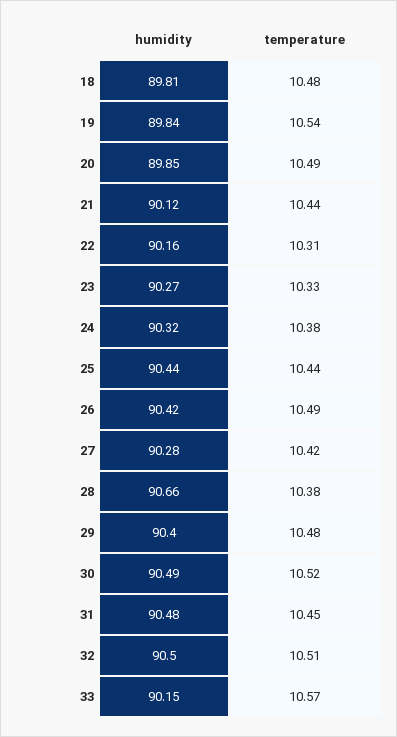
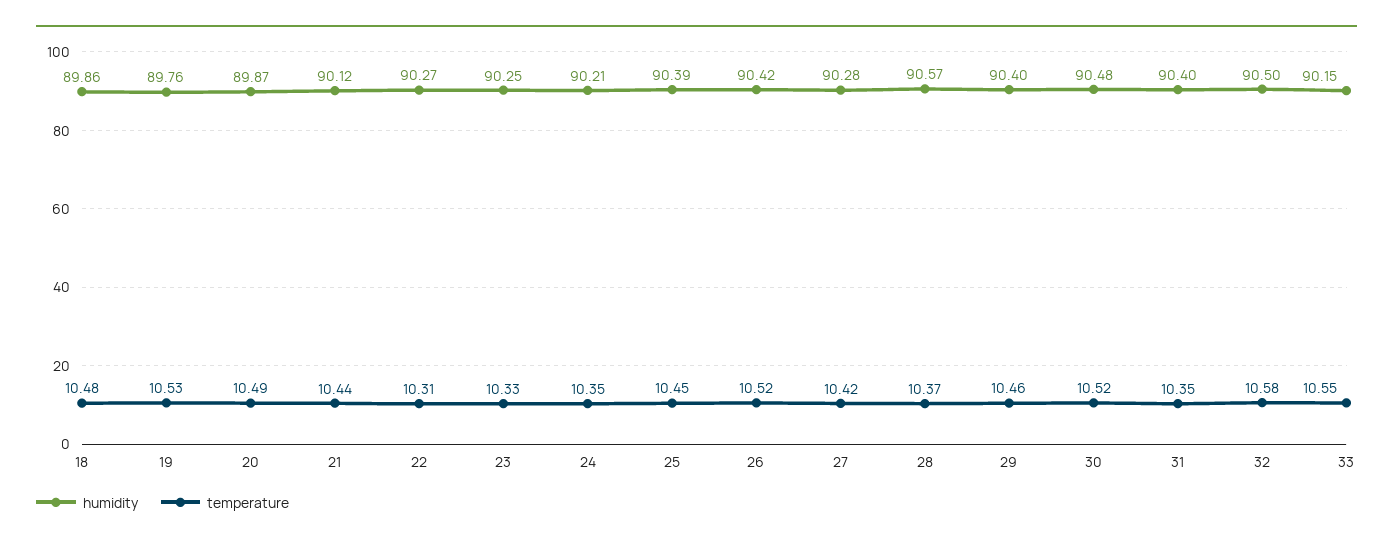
  {
    "humidity": {
-     "18": 89.81,
+     "18": 89.86,
-     "19": 89.84,
+     "19": 89.76,
-     "20": 89.85,
+     "20": 89.87,
      "21": 90.12,
-     "22": 90.16,
+     "22": 90.27,
-     "23": 90.27,
+     "23": 90.25,
-     "24": 90.32,
+     "24": 90.21,
-     "25": 90.44,
+     "25": 90.39,
      "26": 90.42,
      "27": 90.28,
-     "28": 90.66,
+     "28": 90.57,
      "29": 90.4,
-     "30": 90.49,
+     "30": 90.48,
-     "31": 90.48,
+     "31": 90.4,
      "32": 90.5,
      "33": 90.15
    },
    "temperature": {
      "18": 10.48,
-     "19": 10.54,
+     "19": 10.53,
      "20": 10.49,
      "21": 10.44,
      "22": 10.31,
      "23": 10.33,
-     "24": 10.38,
+     "24": 10.35,
-     "25": 10.44,
+     "25": 10.45,
-     "26": 10.49,
+     "26": 10.52,
      "27": 10.42,
-     "28": 10.38,
+     "28": 10.37,
-     "29": 10.48,
+     "29": 10.46,
      "30": 10.52,
-     "31": 10.45,
+     "31": 10.35,
-     "32": 10.51,
+     "32": 10.58,
-     "33": 10.57
+     "33": 10.55
    }
  }

